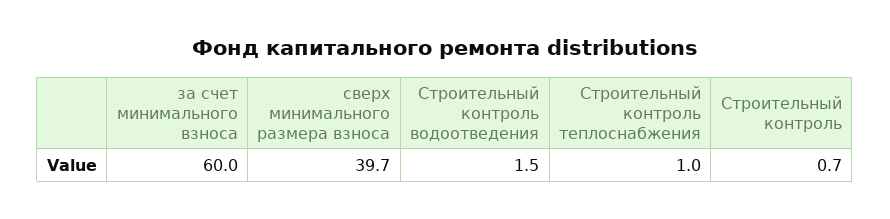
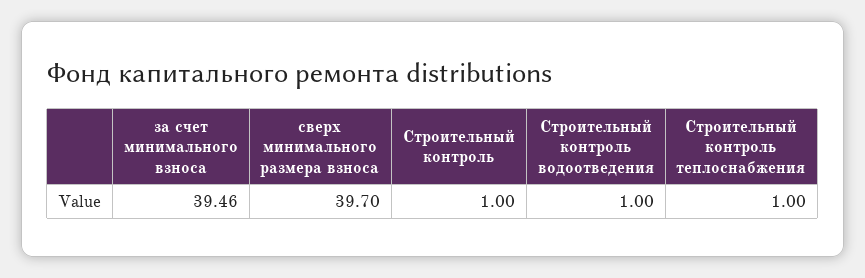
  {
-   "за счет минимального взноса": 60,
+   "за счет минимального взноса": 39.46,
    "сверх минимального размера взноса": 39.7,
-   "Строительный контроль водоотведения": 1.5,
+   "Строительный контроль водоотведения": 1,
    "Строительный контроль теплоснабжения": 1,
-   "Строительный контроль": 0.7
+   "Строительный контроль": 1
  }

